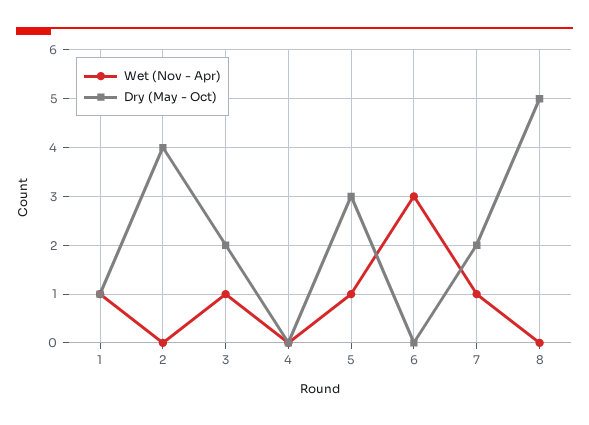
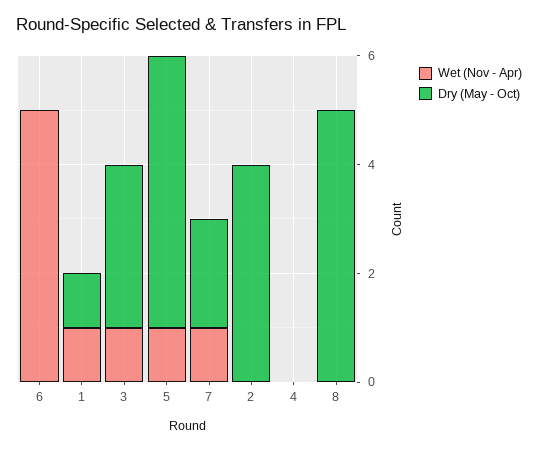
  {
    "Wet (Nov - Apr)": {
      "1": 1,
      "2": 0,
      "3": 1,
      "4": 0,
      "5": 1,
-     "6": 3,
+     "6": 5,
      "7": 1,
      "8": 0
    },
    "Dry (May - Oct)": {
      "1": 1,
      "2": 4,
-     "3": 2,
+     "3": 3,
      "4": 0,
-     "5": 3,
+     "5": 5,
      "6": 0,
      "7": 2,
      "8": 5
    }
  }

